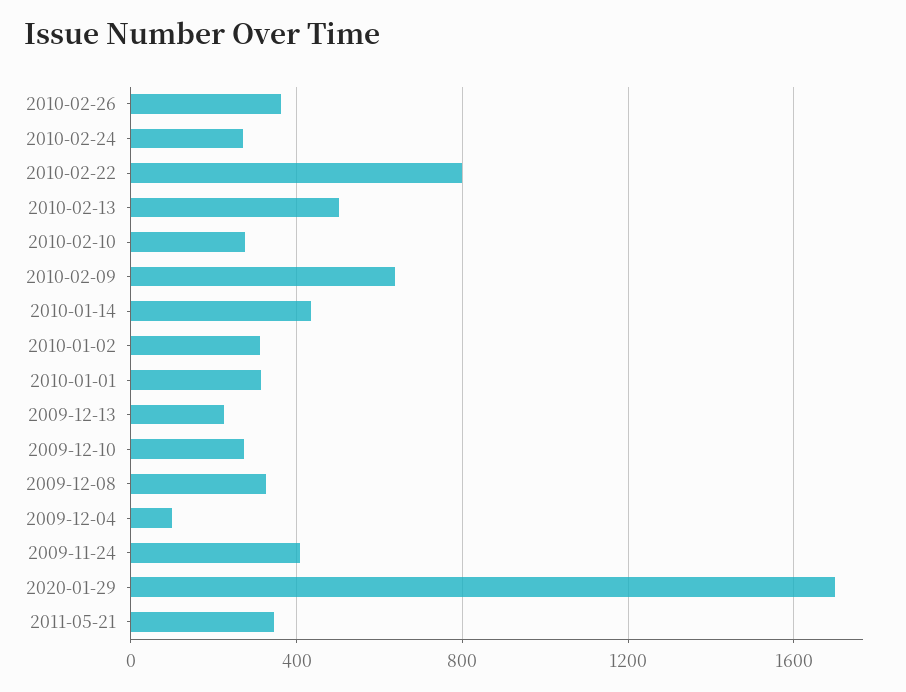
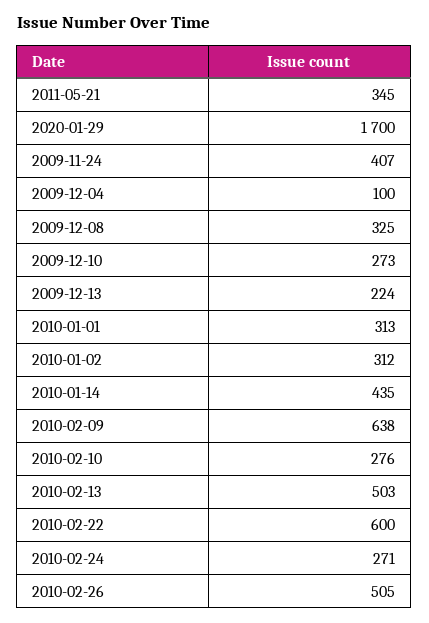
  {
-   "2010-02-26": 350,
+   "2010-02-26": 505,
    "2010-02-24": 271,
-   "2010-02-22": 800,
+   "2010-02-22": 600,
    "2010-02-13": 503,
    "2010-02-10": 276,
    "2010-02-09": 638,
    "2010-01-14": 435,
    "2010-01-02": 312,
    "2010-01-01": 313,
    "2009-12-13": 224,
    "2009-12-10": 273,
    "2009-12-08": 325,
    "2009-12-04": 100,
    "2009-11-24": 407,
    "2020-01-29": 1700,
    "2011-05-21": 345
  }

